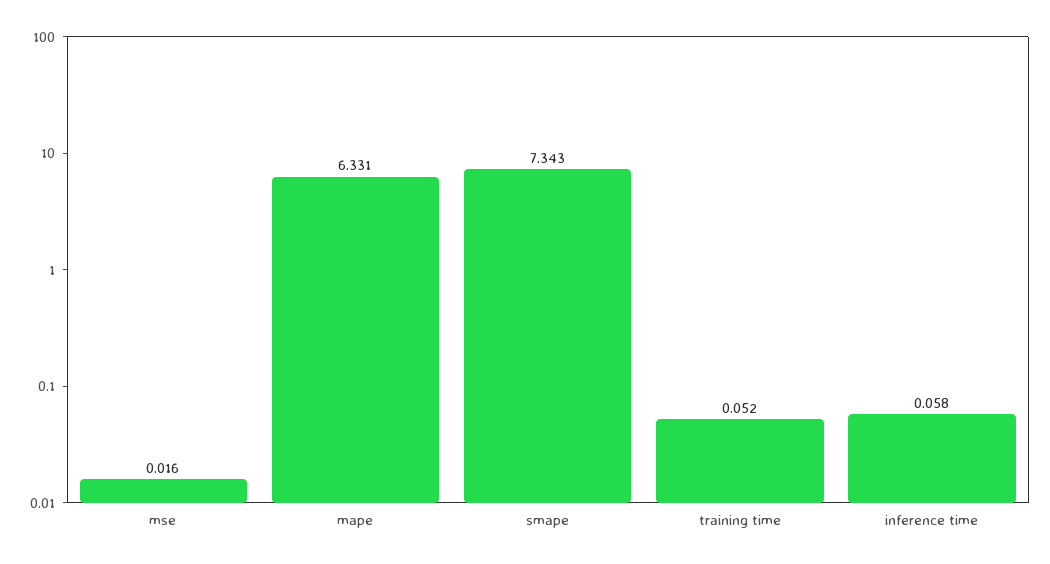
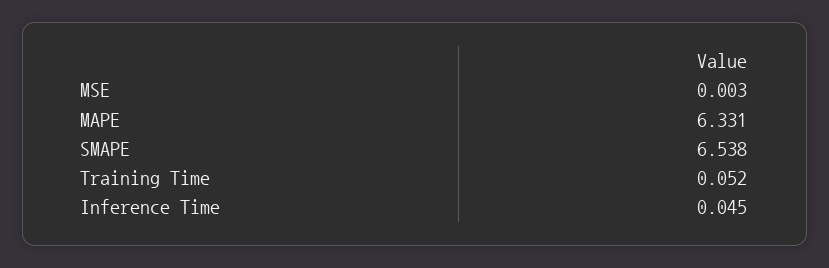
  {
-   "mse": 0.016,
+   "mse": 0.003,
    "mape": 6.331,
-   "smape": 7.343,
+   "smape": 6.538,
    "training time": 0.052,
-   "inference time": 0.058
+   "inference time": 0.045
  }

